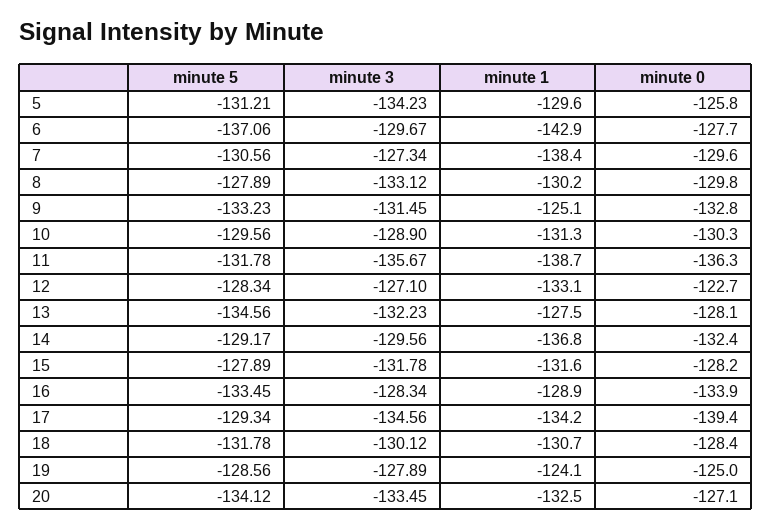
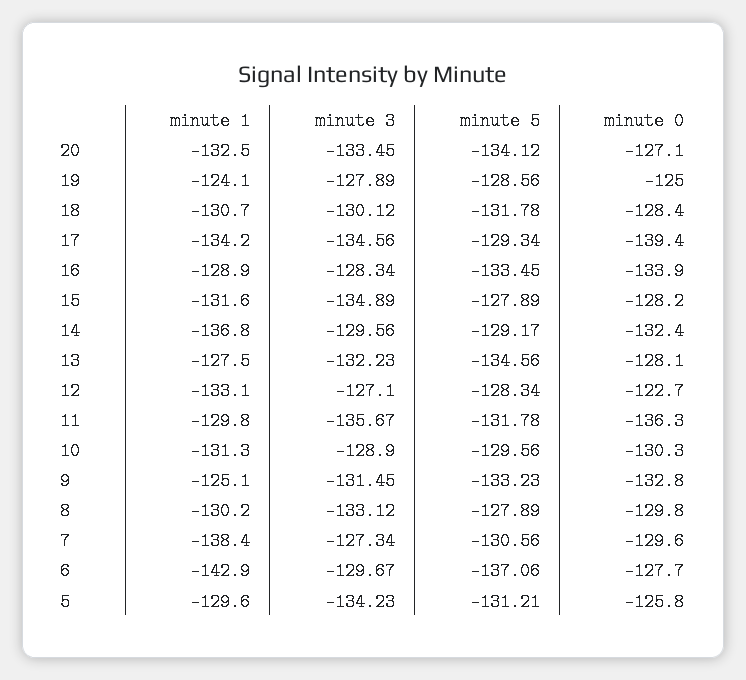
  {
    "minute 5": {
      "5": -131.21,
      "6": -137.06,
      "7": -130.56,
      "8": -127.89,
      "9": -133.23,
      "10": -129.56,
      "11": -131.78,
      "12": -128.34,
      "13": -134.56,
      "14": -129.17,
      "15": -127.89,
      "16": -133.45,
      "17": -129.34,
      "18": -131.78,
      "19": -128.56,
      "20": -134.12
    },
    "minute 3": {
      "5": -134.23,
      "6": -129.67,
      "7": -127.34,
      "8": -133.12,
      "9": -131.45,
      "10": -128.9,
      "11": -135.67,
      "12": -127.1,
      "13": -132.23,
      "14": -129.56,
-     "15": -131.78,
+     "15": -134.89,
      "16": -128.34,
      "17": -134.56,
      "18": -130.12,
      "19": -127.89,
      "20": -133.45
    },
    "minute 1": {
      "5": -129.6,
      "6": -142.9,
      "7": -138.4,
      "8": -130.2,
      "9": -125.1,
      "10": -131.3,
-     "11": -138.7,
+     "11": -129.8,
      "12": -133.1,
      "13": -127.5,
      "14": -136.8,
      "15": -131.6,
      "16": -128.9,
      "17": -134.2,
      "18": -130.7,
      "19": -124.1,
      "20": -132.5
    },
    "minute 0": {
      "5": -125.8,
      "6": -127.7,
      "7": -129.6,
      "8": -129.8,
      "9": -132.8,
      "10": -130.3,
      "11": -136.3,
      "12": -122.7,
      "13": -128.1,
      "14": -132.4,
      "15": -128.2,
      "16": -133.9,
      "17": -139.4,
      "18": -128.4,
      "19": -125,
      "20": -127.1
    }
  }

